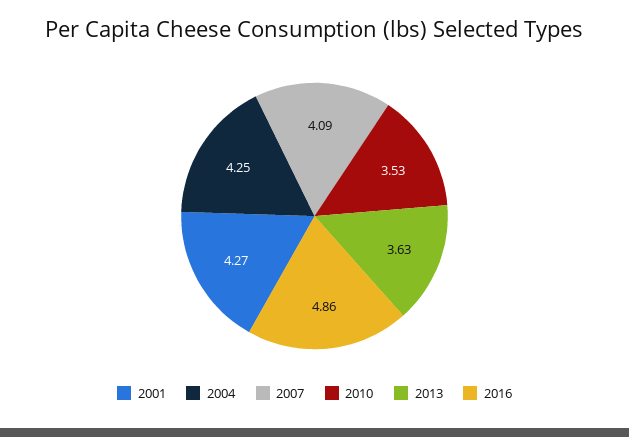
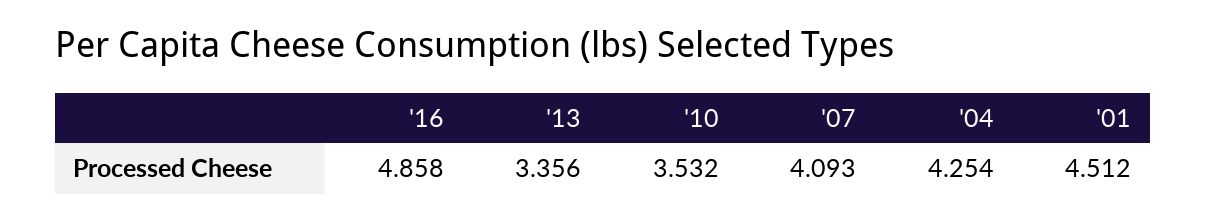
  {
-   "2001": 4.27,
+   "2001": 4.512,
    "2004": 4.254,
    "2007": 4.093,
    "2010": 3.532,
-   "2013": 3.63,
+   "2013": 3.356,
    "2016": 4.858
  }

